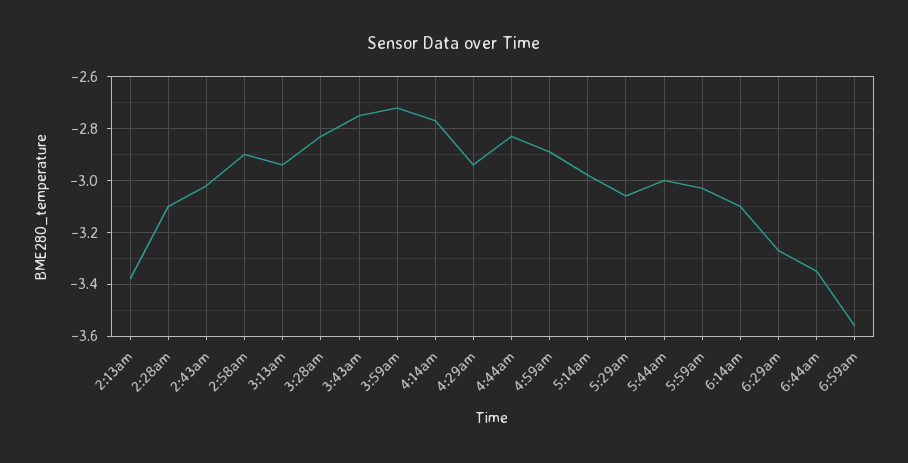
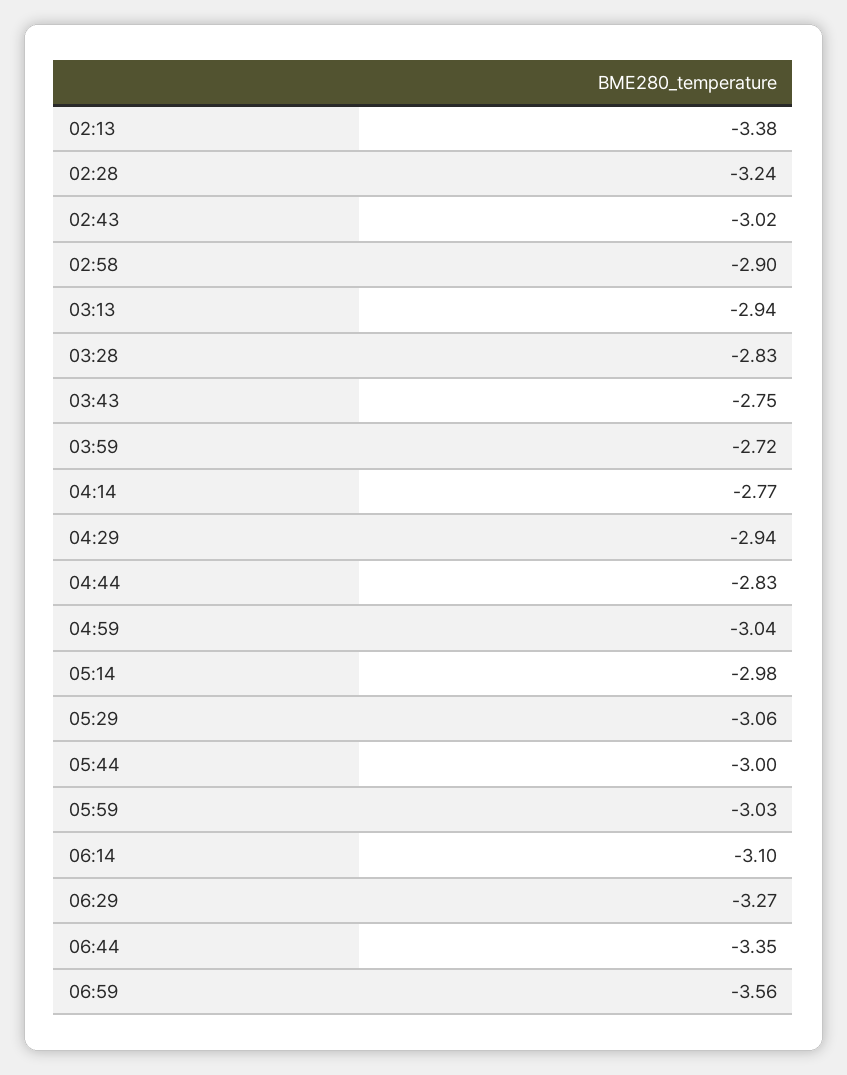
  {
    "2:13am": -3.38,
-   "2:28am": -3.1,
+   "2:28am": -3.24,
    "2:43am": -3.02,
    "2:58am": -2.9,
    "3:13am": -2.94,
    "3:28am": -2.83,
    "3:43am": -2.75,
    "3:59am": -2.72,
    "4:14am": -2.77,
    "4:29am": -2.94,
    "4:44am": -2.83,
-   "4:59am": -2.9,
+   "4:59am": -3.04,
    "5:14am": -2.98,
    "5:29am": -3.06,
    "5:44am": -3,
    "5:59am": -3.03,
    "6:14am": -3.1,
    "6:29am": -3.27,
    "6:44am": -3.35,
    "6:59am": -3.56
  }

